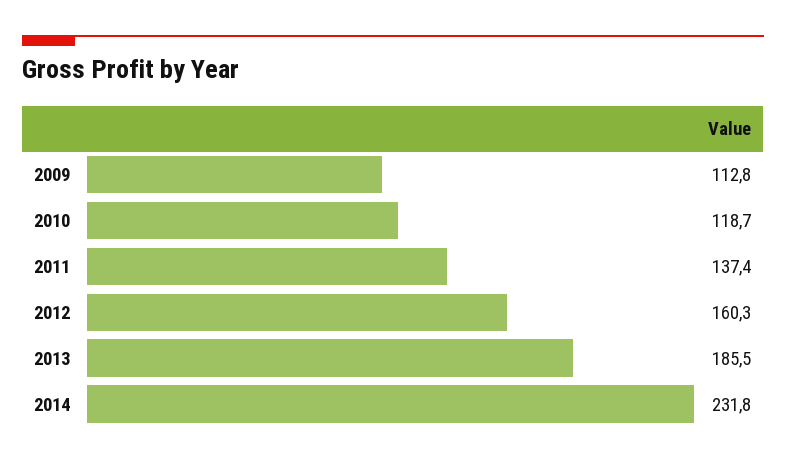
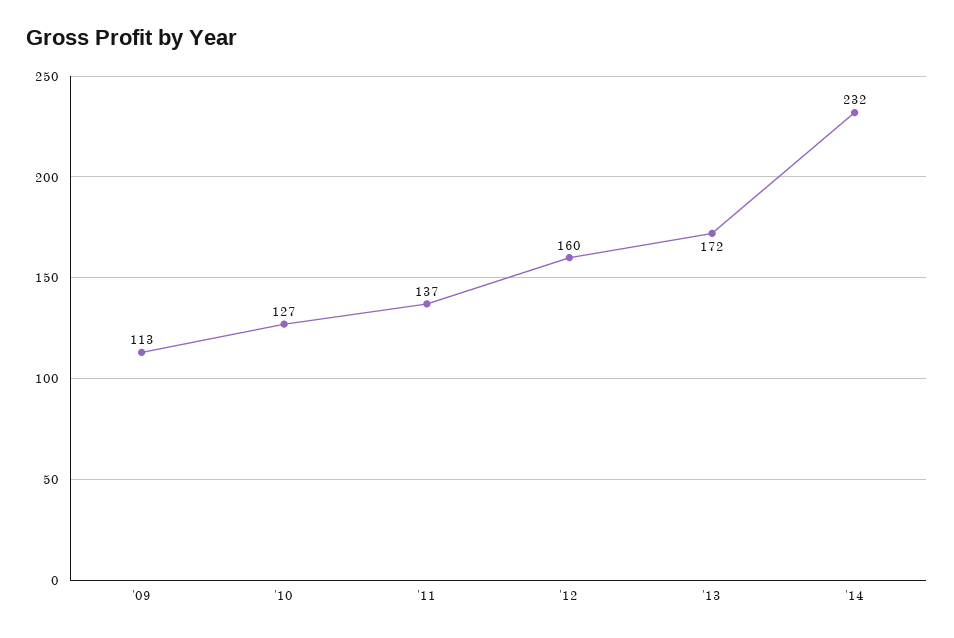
  {
    "2009": 112.8,
-   "2010": 118.7,
+   "2010": 127,
    "2011": 137.4,
    "2012": 160.3,
-   "2013": 185.5,
+   "2013": 172,
    "2014": 231.8
  }

